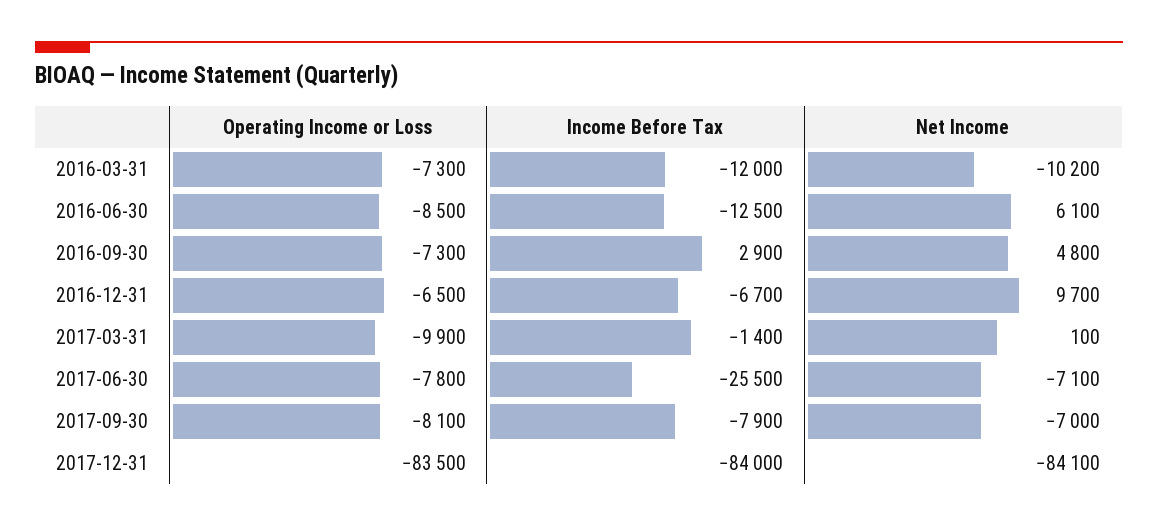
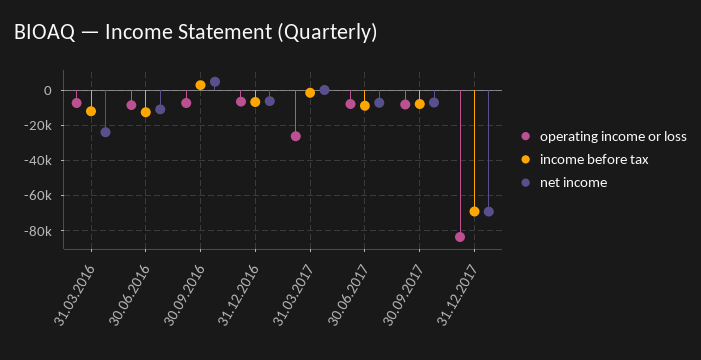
  {
    "Operating Income or Loss": {
      "2016-03-31": -7300,
      "2016-06-30": -8500,
      "2016-09-30": -7300,
      "2016-12-31": -6500,
-     "2017-03-31": -9900,
+     "2017-03-31": -25000,
      "2017-06-30": -7800,
      "2017-09-30": -8100,
      "2017-12-31": -83500
    },
    "Income Before Tax": {
      "2016-03-31": -12000,
      "2016-06-30": -12500,
      "2016-09-30": 2900,
      "2016-12-31": -6700,
      "2017-03-31": -1400,
-     "2017-06-30": -25500,
+     "2017-06-30": -10000,
      "2017-09-30": -7900,
-     "2017-12-31": -84000
+     "2017-12-31": -70000
    },
    "Net Income": {
-     "2016-03-31": -10200,
+     "2016-03-31": -25000,
-     "2016-06-30": 6100,
+     "2016-06-30": -10000,
      "2016-09-30": 4800,
-     "2016-12-31": 9700,
+     "2016-12-31": -5000,
      "2017-03-31": 100,
      "2017-06-30": -7100,
      "2017-09-30": -7000,
-     "2017-12-31": -84100
+     "2017-12-31": -70000
    }
  }

